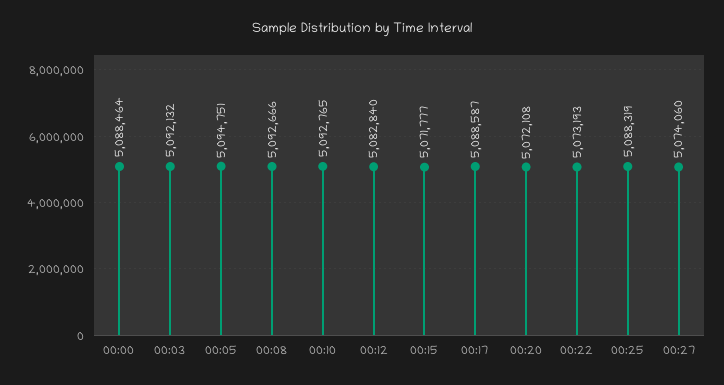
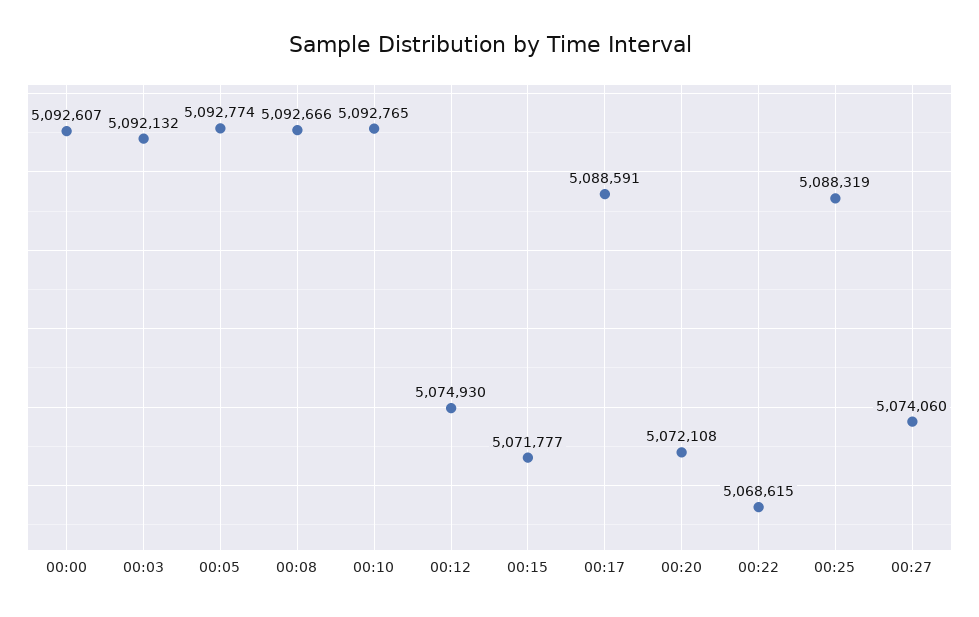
  {
-   "00:00": 5088464,
+   "00:00": 5092607,
    "00:03": 5092132,
-   "00:05": 5094751,
+   "00:05": 5092774,
    "00:08": 5092666,
    "00:10": 5092765,
-   "00:12": 5082840,
+   "00:12": 5074930,
    "00:15": 5071777,
-   "00:17": 5088587,
+   "00:17": 5088591,
    "00:20": 5072108,
-   "00:22": 5073193,
+   "00:22": 5068615,
    "00:25": 5088319,
    "00:27": 5074060
  }

